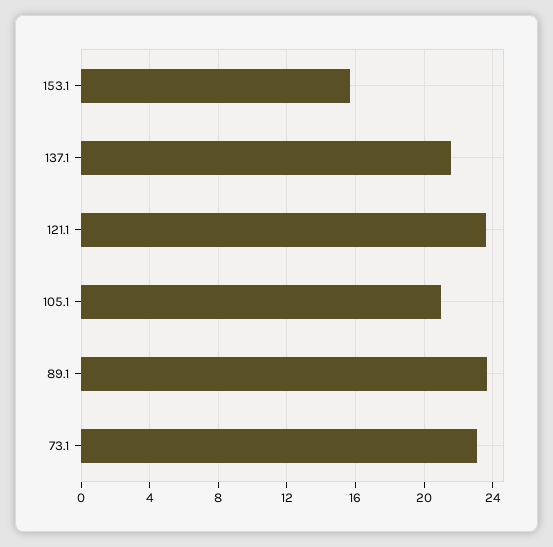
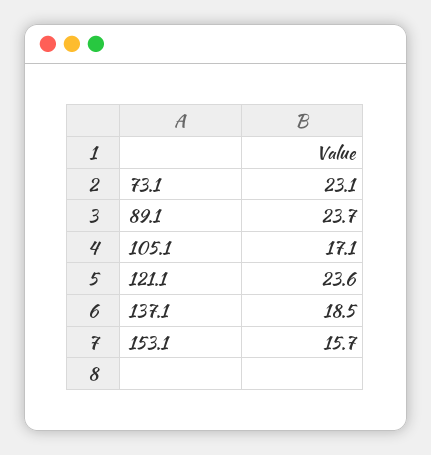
  {
    "153.1": 15.7,
-   "137.1": 21.5,
+   "137.1": 18.5,
    "121.1": 23.6,
-   "105.1": 21,
+   "105.1": 17.1,
    "89.1": 23.7,
    "73.1": 23.1
  }

